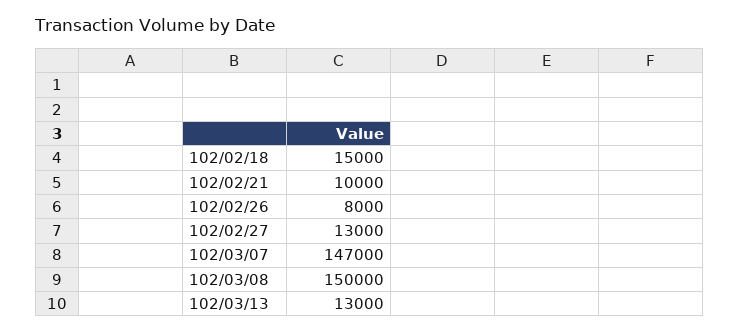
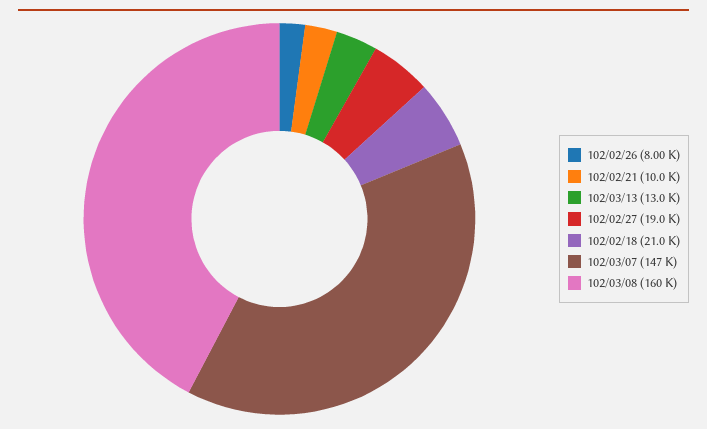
  {
-   "102/02/18": 15000,
+   "102/02/18": 21000,
    "102/02/21": 10000,
    "102/02/26": 8000,
-   "102/02/27": 13000,
+   "102/02/27": 19000,
    "102/03/07": 147000,
-   "102/03/08": 150000,
+   "102/03/08": 160000,
    "102/03/13": 13000
  }

